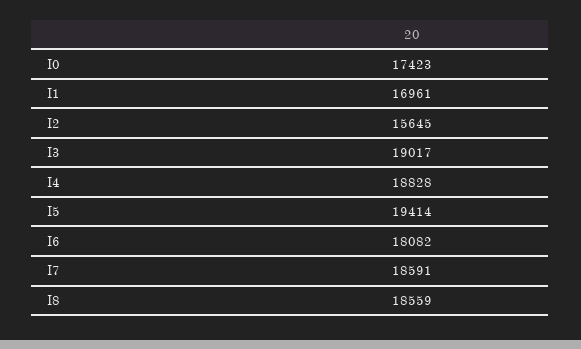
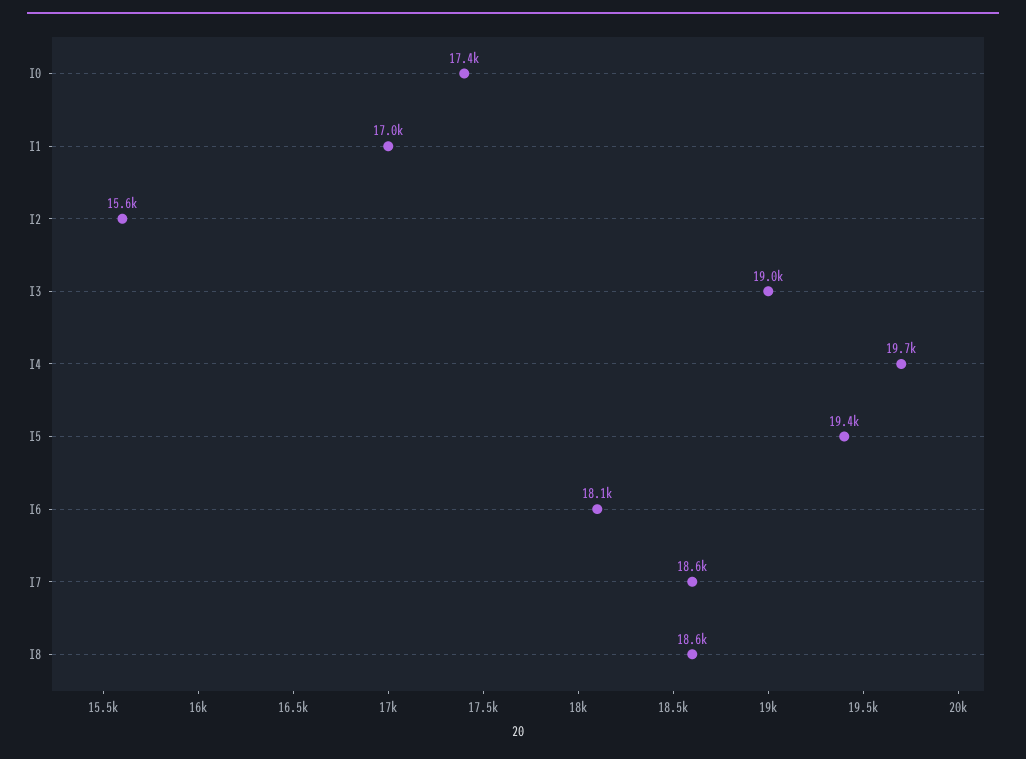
  {
    "I0": 17423,
    "I1": 16961,
    "I2": 15645,
    "I3": 19017,
-   "I4": 18828,
+   "I4": 19700,
    "I5": 19414,
    "I6": 18082,
    "I7": 18591,
    "I8": 18559
  }

